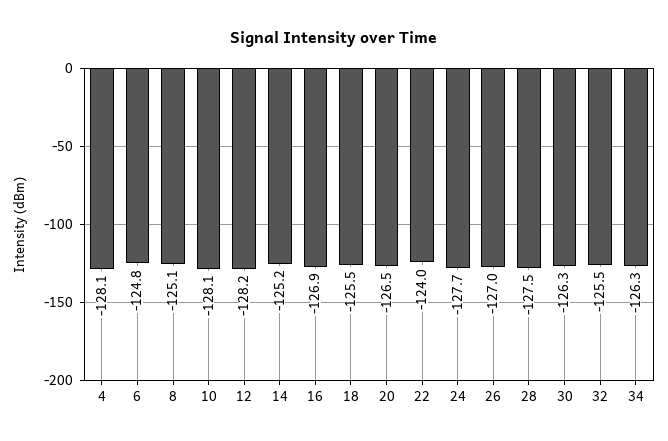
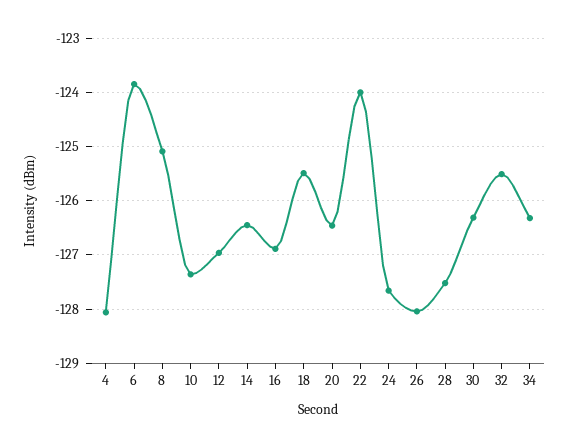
  {
    "4": -128.1,
-   "6": -124.8,
+   "6": -123.8,
    "8": -125.1,
-   "10": -128.1,
+   "10": -127.4,
-   "12": -128.2,
+   "12": -127,
-   "14": -125.2,
+   "14": -126.4,
    "16": -126.9,
    "18": -125.5,
    "20": -126.5,
    "22": -124,
    "24": -127.7,
-   "26": -127,
+   "26": -128,
    "28": -127.5,
    "30": -126.3,
    "32": -125.5,
    "34": -126.3
  }

